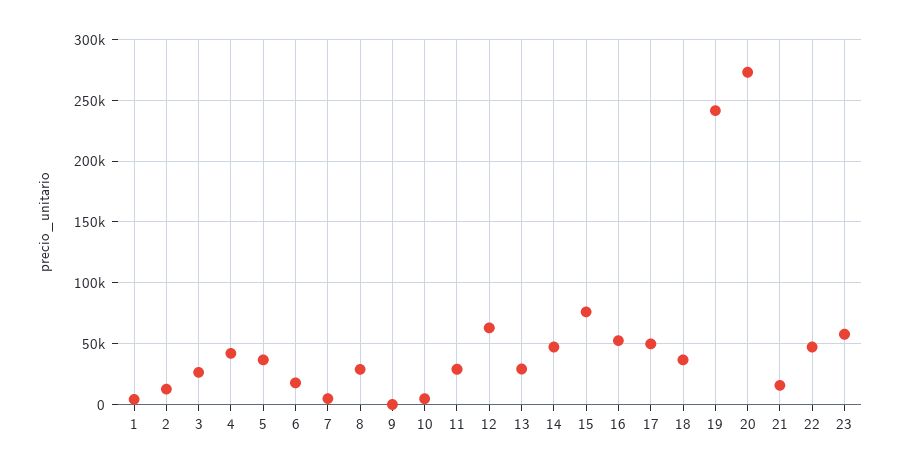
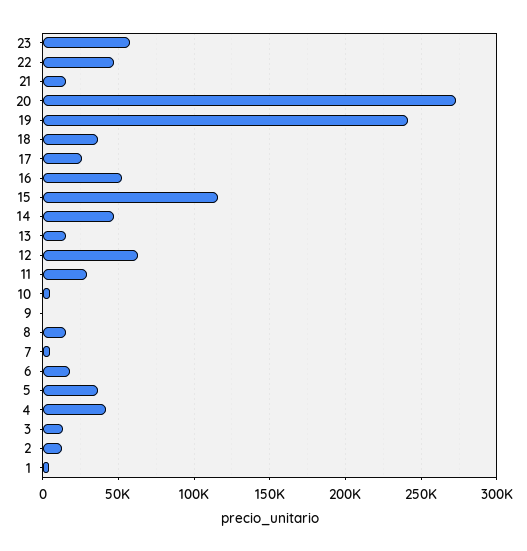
  {
    "1": 5000,
    "2": 15000,
-   "3": 25000,
+   "3": 15000,
    "4": 40000,
    "5": 35000,
    "6": 20000,
    "7": 5000,
-   "8": 30000,
+   "8": 15000,
    "9": 0,
    "10": 5000,
    "11": 30000,
    "12": 65000,
-   "13": 30000,
+   "13": 15000,
    "14": 45000,
-   "15": 75000,
+   "15": 115000,
    "16": 55000,
-   "17": 50000,
+   "17": 25000,
    "18": 35000,
    "19": 240000,
    "20": 275000,
    "21": 15000,
    "22": 45000,
    "23": 60000
  }

